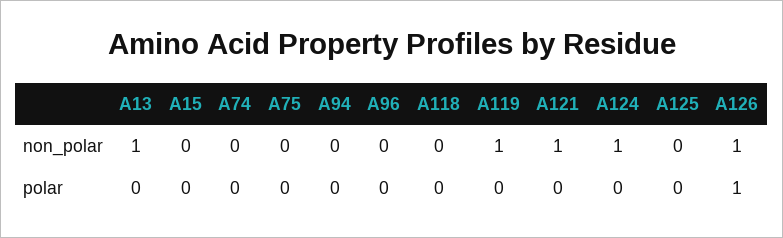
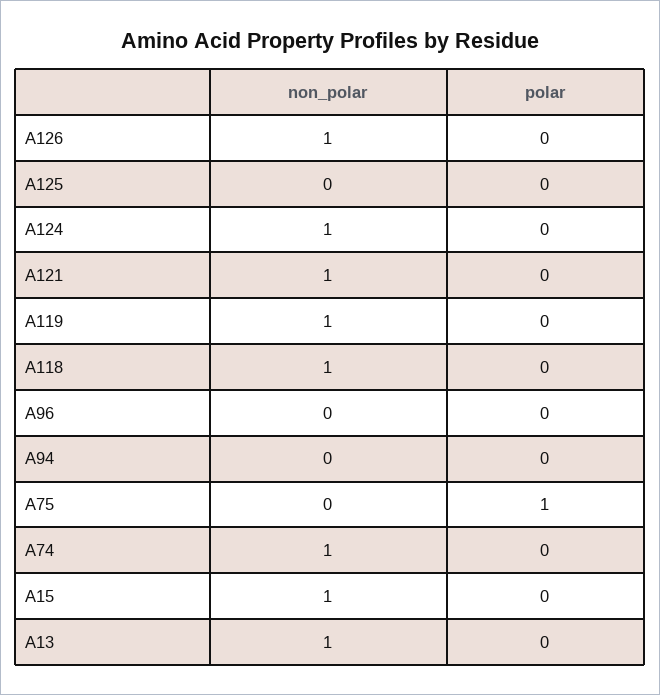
  {
    "A13": {
      "non_polar": 1,
      "polar": 0
    },
    "A15": {
-     "non_polar": 0,
+     "non_polar": 1,
      "polar": 0
    },
    "A74": {
-     "non_polar": 0,
+     "non_polar": 1,
      "polar": 0
    },
    "A75": {
      "non_polar": 0,
-     "polar": 0
+     "polar": 1
    },
    "A94": {
      "non_polar": 0,
      "polar": 0
    },
    "A96": {
      "non_polar": 0,
      "polar": 0
    },
    "A118": {
-     "non_polar": 0,
+     "non_polar": 1,
      "polar": 0
    },
    "A119": {
      "non_polar": 1,
      "polar": 0
    },
    "A121": {
      "non_polar": 1,
      "polar": 0
    },
    "A124": {
      "non_polar": 1,
      "polar": 0
    },
    "A125": {
      "non_polar": 0,
      "polar": 0
    },
    "A126": {
      "non_polar": 1,
-     "polar": 1
+     "polar": 0
    }
  }

